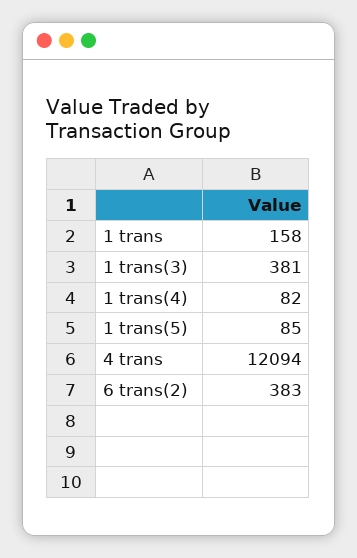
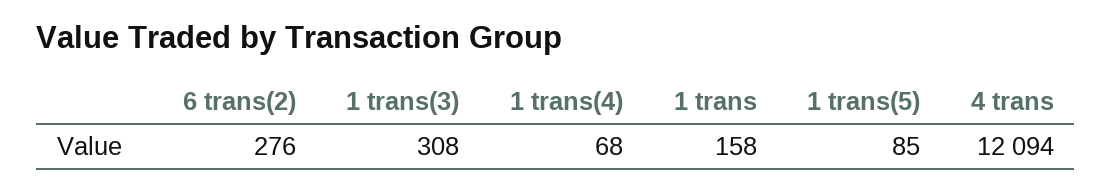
  {
    "1 trans": 158,
-   "1 trans(3)": 381,
+   "1 trans(3)": 308,
-   "1 trans(4)": 82,
+   "1 trans(4)": 68,
    "1 trans(5)": 85,
    "4 trans": 12094,
-   "6 trans(2)": 383
+   "6 trans(2)": 276
  }

